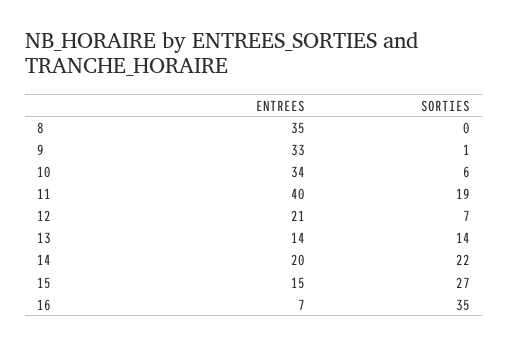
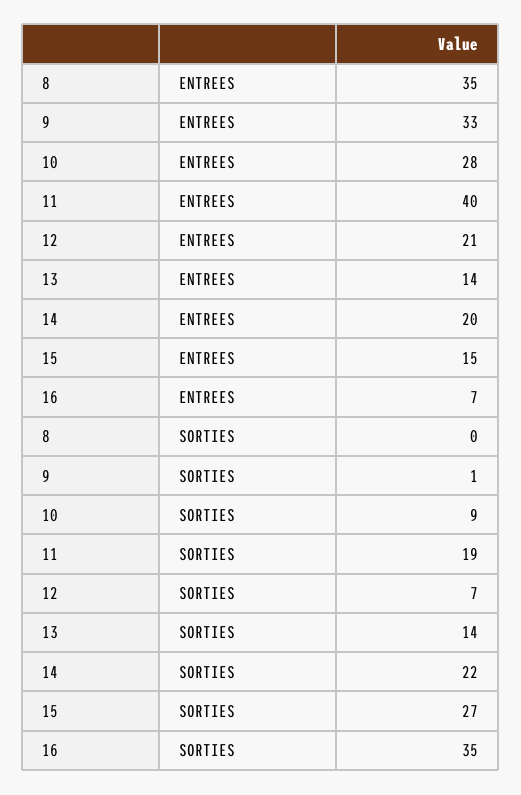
  {
    "ENTREES": {
      "8": 35,
      "9": 33,
-     "10": 34,
+     "10": 28,
      "11": 40,
      "12": 21,
      "13": 14,
      "14": 20,
      "15": 15,
      "16": 7
    },
    "SORTIES": {
      "8": 0,
      "9": 1,
-     "10": 6,
+     "10": 9,
      "11": 19,
      "12": 7,
      "13": 14,
      "14": 22,
      "15": 27,
      "16": 35
    }
  }

